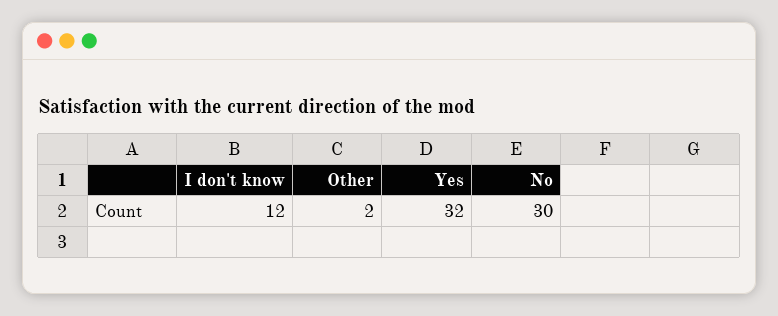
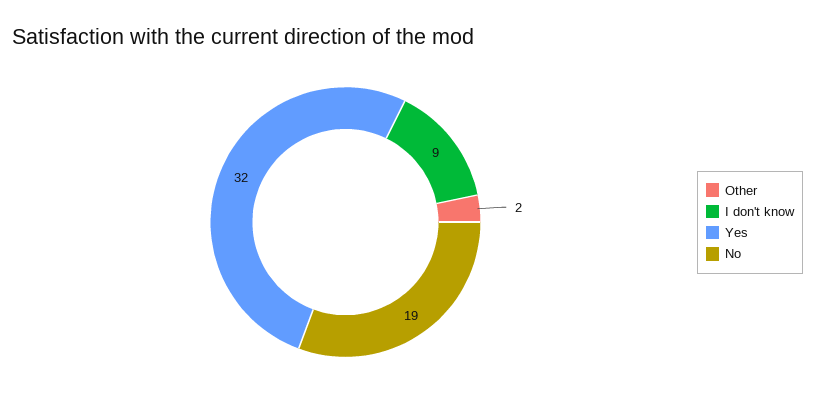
  {
-   "I don't know": 12,
+   "I don't know": 9,
    "Other": 2,
    "Yes": 32,
-   "No": 30
+   "No": 19
  }

